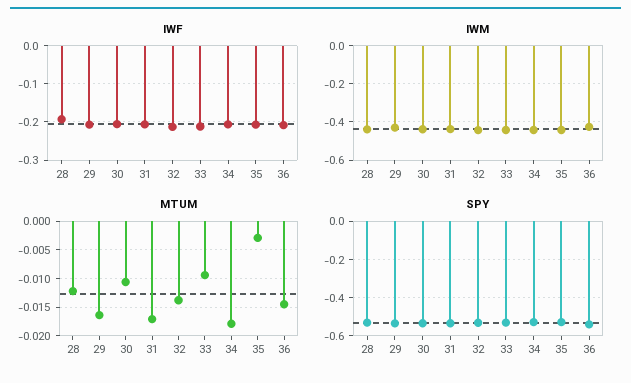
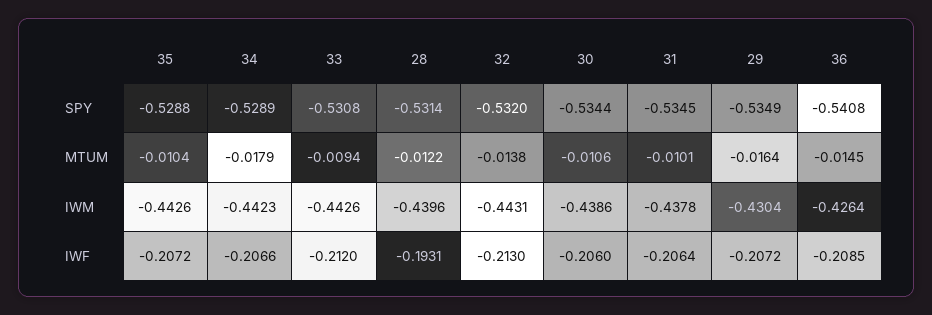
  {
    "IWF": {
      "28": -0.1931,
      "29": -0.2072,
      "30": -0.206,
      "31": -0.2064,
      "32": -0.213,
      "33": -0.212,
      "34": -0.2066,
      "35": -0.2072,
      "36": -0.2085
    },
    "IWM": {
      "28": -0.4396,
      "29": -0.4304,
      "30": -0.4386,
      "31": -0.4378,
      "32": -0.4431,
      "33": -0.4426,
      "34": -0.4423,
      "35": -0.4426,
      "36": -0.4264
    },
    "MTUM": {
      "28": -0.0122,
      "29": -0.0164,
      "30": -0.0106,
-     "31": -0.0175,
+     "31": -0.0101,
      "32": -0.0138,
      "33": -0.0094,
      "34": -0.0179,
-     "35": -0.0025,
+     "35": -0.0104,
      "36": -0.0145
    },
    "SPY": {
      "28": -0.5314,
      "29": -0.5349,
      "30": -0.5344,
      "31": -0.5345,
      "32": -0.532,
      "33": -0.5308,
      "34": -0.5289,
      "35": -0.5288,
      "36": -0.5408
    }
  }

